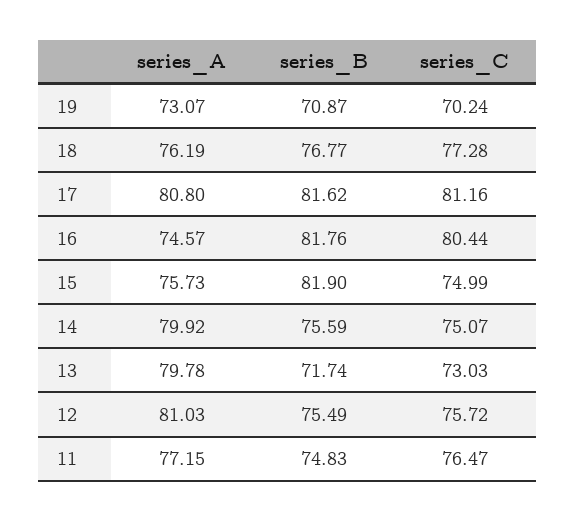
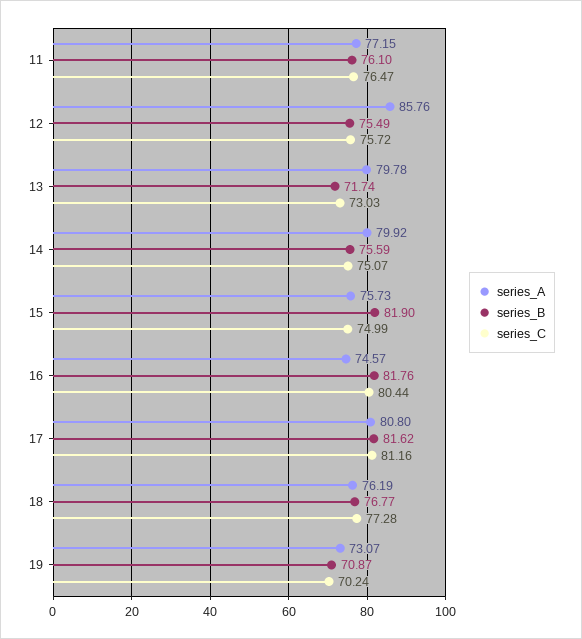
  {
    "series_A": {
      "19": 73.07,
      "18": 76.19,
      "17": 80.8,
      "16": 74.57,
      "15": 75.73,
      "14": 79.92,
      "13": 79.78,
-     "12": 81.03,
+     "12": 85.76,
      "11": 77.15
    },
    "series_B": {
      "19": 70.87,
      "18": 76.77,
      "17": 81.62,
      "16": 81.76,
      "15": 81.9,
      "14": 75.59,
      "13": 71.74,
      "12": 75.49,
-     "11": 74.83
+     "11": 76.1
    },
    "series_C": {
      "19": 70.24,
      "18": 77.28,
      "17": 81.16,
      "16": 80.44,
      "15": 74.99,
      "14": 75.07,
      "13": 73.03,
      "12": 75.72,
      "11": 76.47
    }
  }

